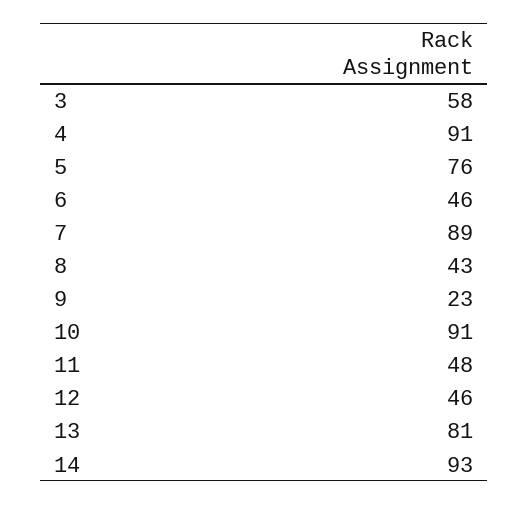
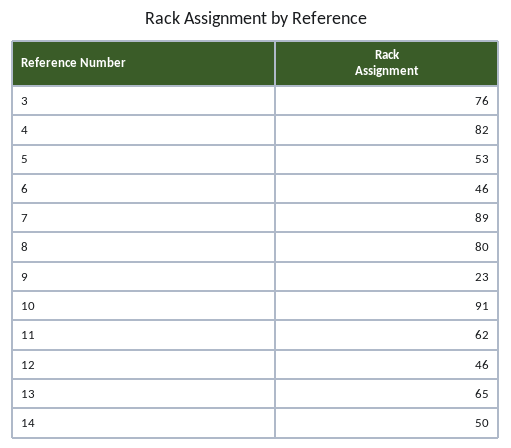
  {
-   "3": 58,
+   "3": 76,
-   "4": 91,
+   "4": 82,
-   "5": 76,
+   "5": 53,
    "6": 46,
    "7": 89,
-   "8": 43,
+   "8": 80,
    "9": 23,
    "10": 91,
-   "11": 48,
+   "11": 62,
    "12": 46,
-   "13": 81,
+   "13": 65,
-   "14": 93
+   "14": 50
  }

